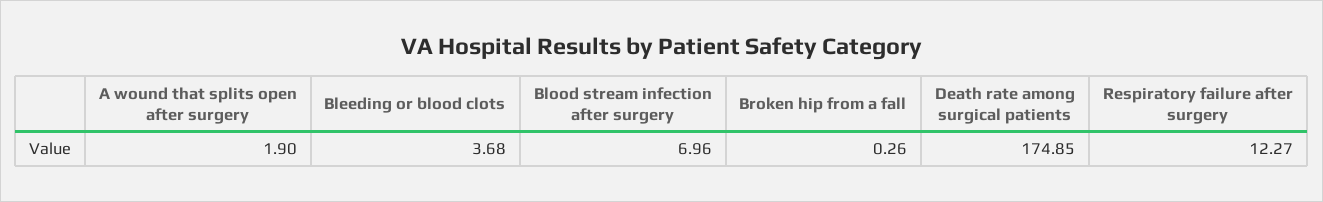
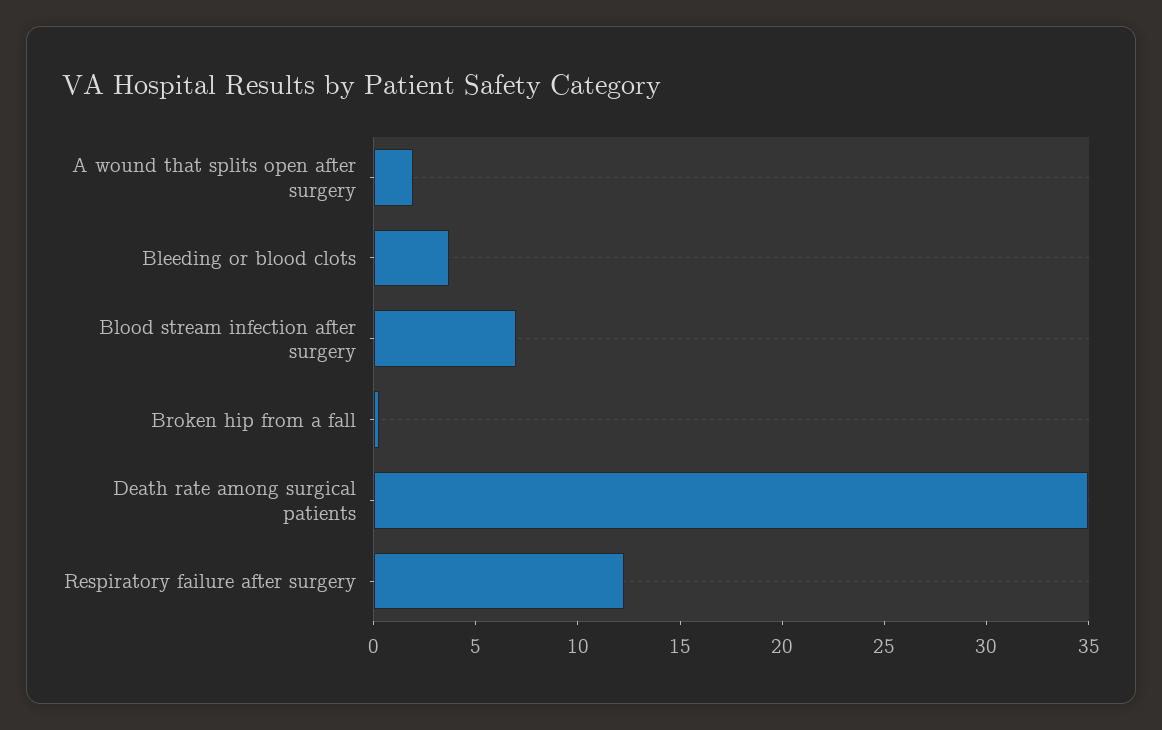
  {
    "A wound that splits open after surgery": 1.9,
    "Bleeding or blood clots": 3.68,
    "Blood stream infection after surgery": 6.96,
    "Broken hip from a fall": 0.26,
-   "Death rate among surgical patients": 174.85,
+   "Death rate among surgical patients": 35,
    "Respiratory failure after surgery": 12.27
  }

